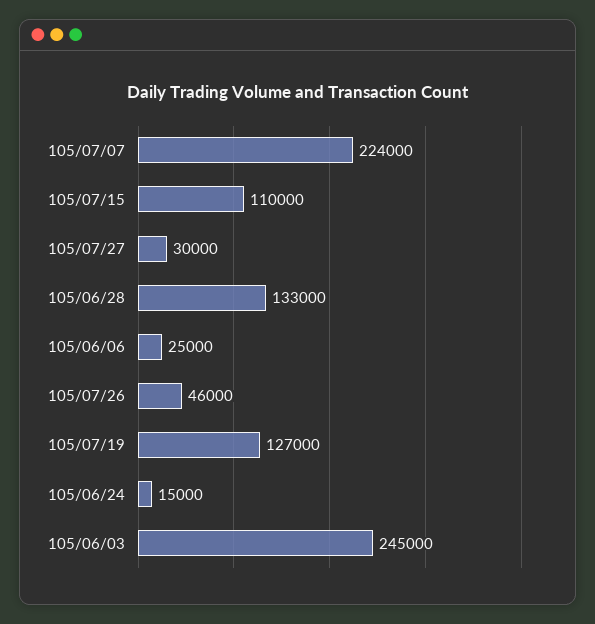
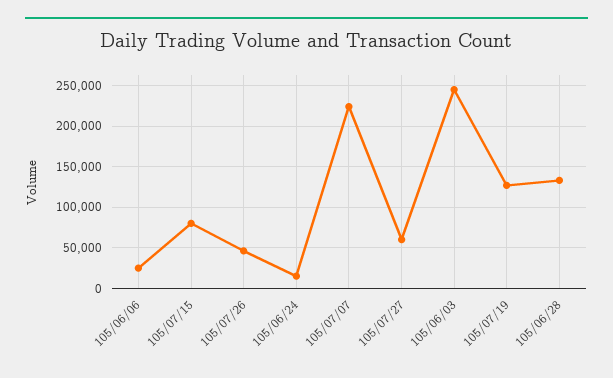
  {
    "105/07/07": 224000,
-   "105/07/15": 110000,
+   "105/07/15": 80000,
-   "105/07/27": 30000,
+   "105/07/27": 60000,
    "105/06/28": 133000,
    "105/06/06": 25000,
    "105/07/26": 46000,
    "105/07/19": 127000,
    "105/06/24": 15000,
    "105/06/03": 245000
  }

